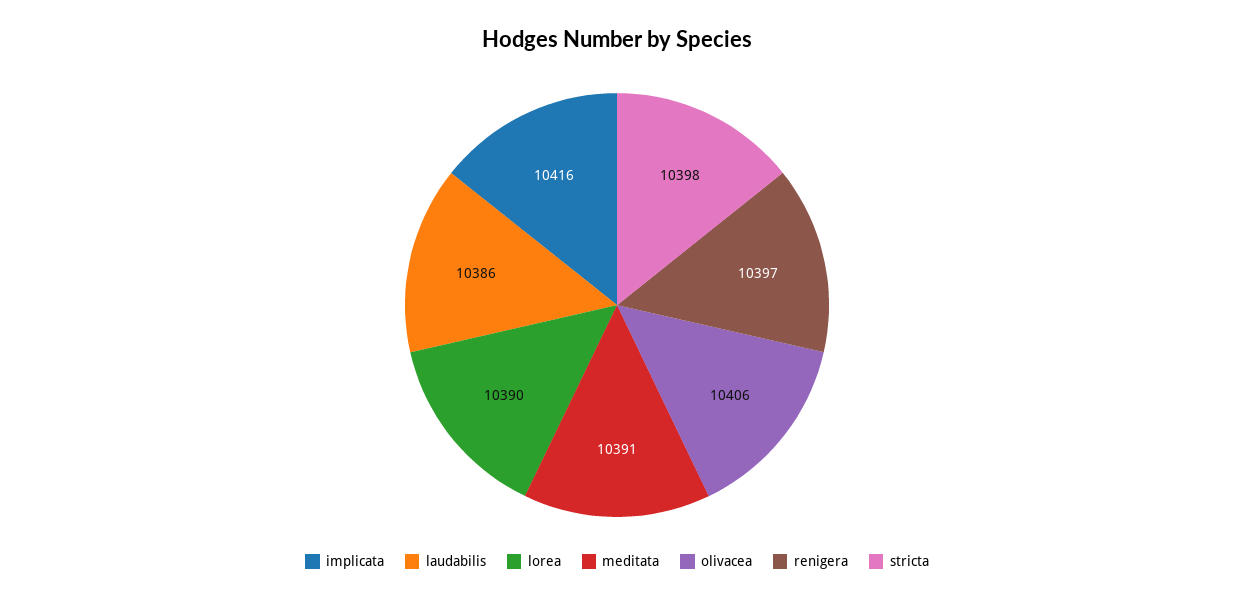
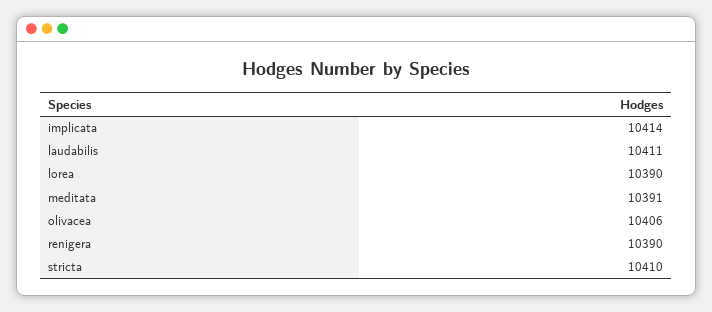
  {
-   "implicata": 10416,
+   "implicata": 10414,
-   "laudabilis": 10386,
+   "laudabilis": 10411,
    "lorea": 10390,
    "meditata": 10391,
    "olivacea": 10406,
-   "renigera": 10397,
+   "renigera": 10390,
-   "stricta": 10398
+   "stricta": 10410
  }

